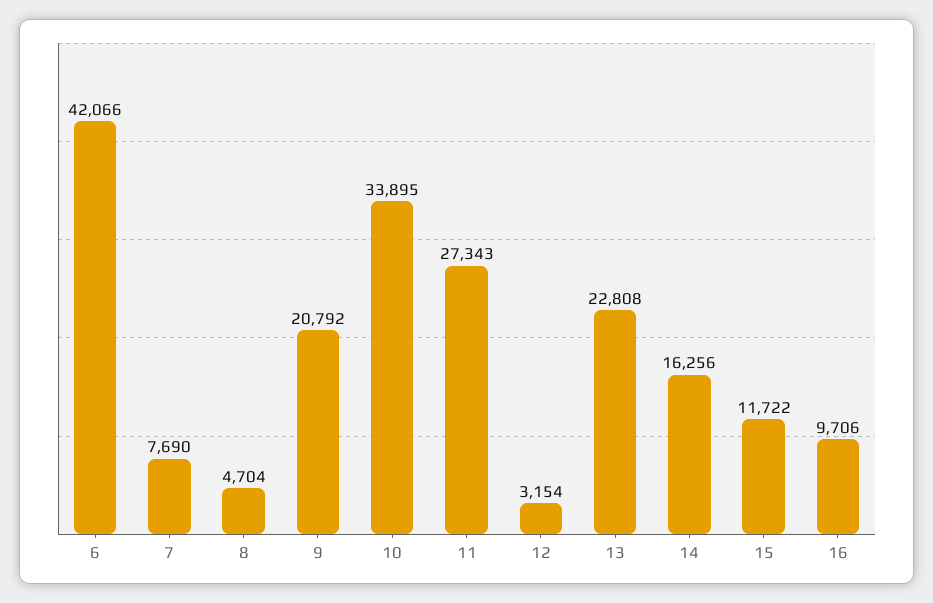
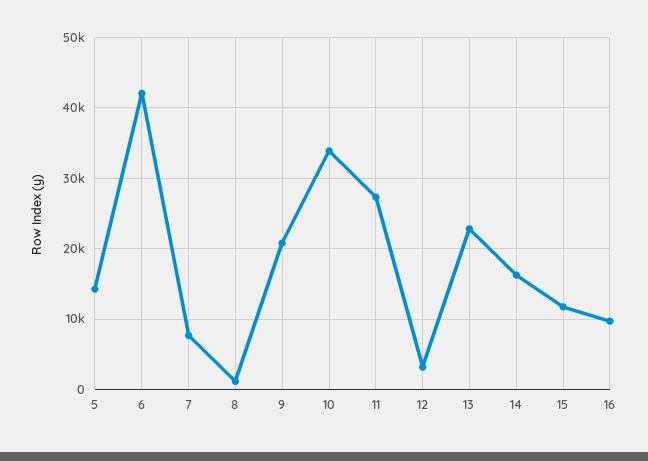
  {
    "6": 42066,
    "7": 7690,
-   "8": 4704,
+   "8": 1000,
    "9": 20792,
    "10": 33895,
    "11": 27343,
    "12": 3154,
    "13": 22808,
    "14": 16256,
    "15": 11722,
-   "16": 9706
+   "16": 9706,
+   "5": 14000
  }

